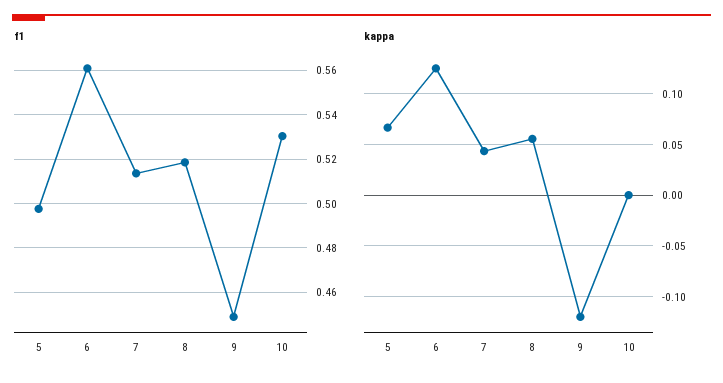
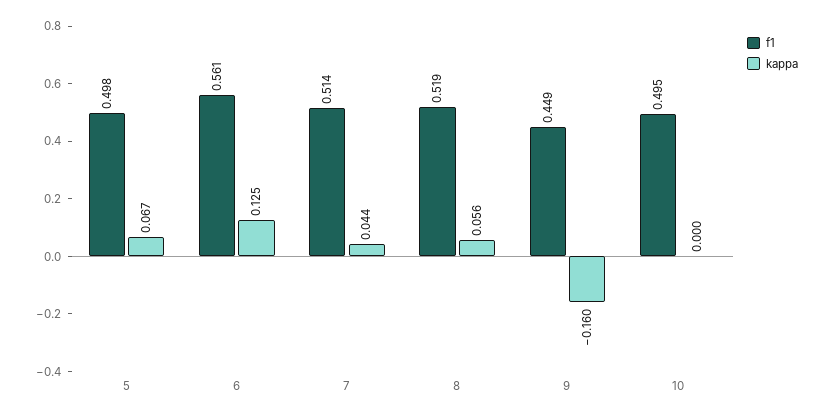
  {
    "f1": {
      "5": 0.498,
      "6": 0.561,
      "7": 0.514,
      "8": 0.519,
      "9": 0.449,
-     "10": 0.53
+     "10": 0.495
    },
    "kappa": {
      "5": 0.067,
      "6": 0.125,
      "7": 0.044,
      "8": 0.056,
-     "9": -0.12,
+     "9": -0.16,
      "10": 0
    }
  }

